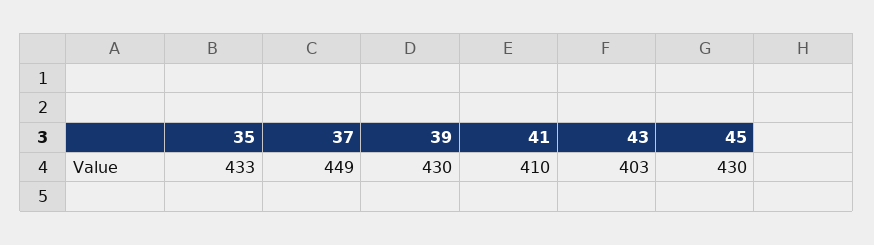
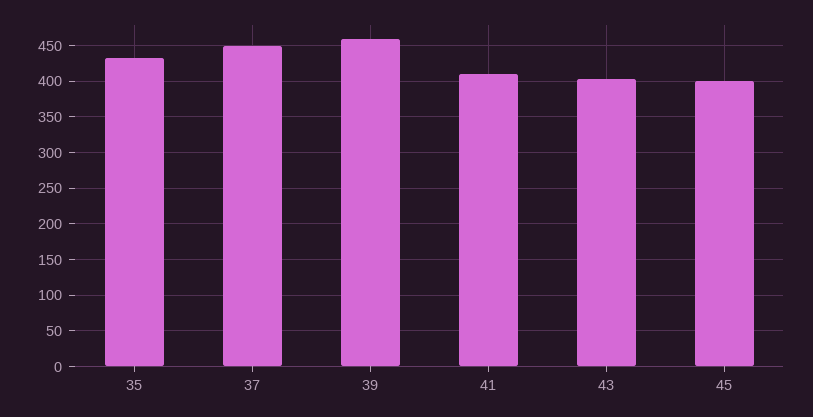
  {
    "35": 433,
    "37": 449,
-   "39": 430,
+   "39": 460,
    "41": 410,
    "43": 403,
-   "45": 430
+   "45": 400
  }

